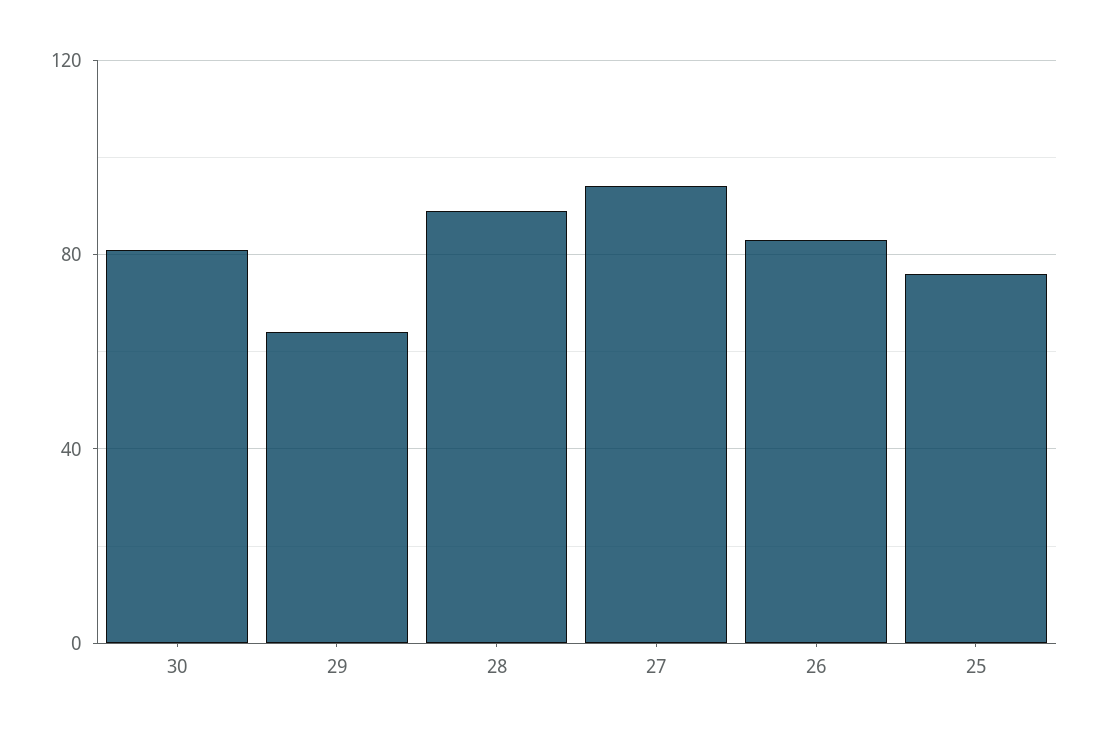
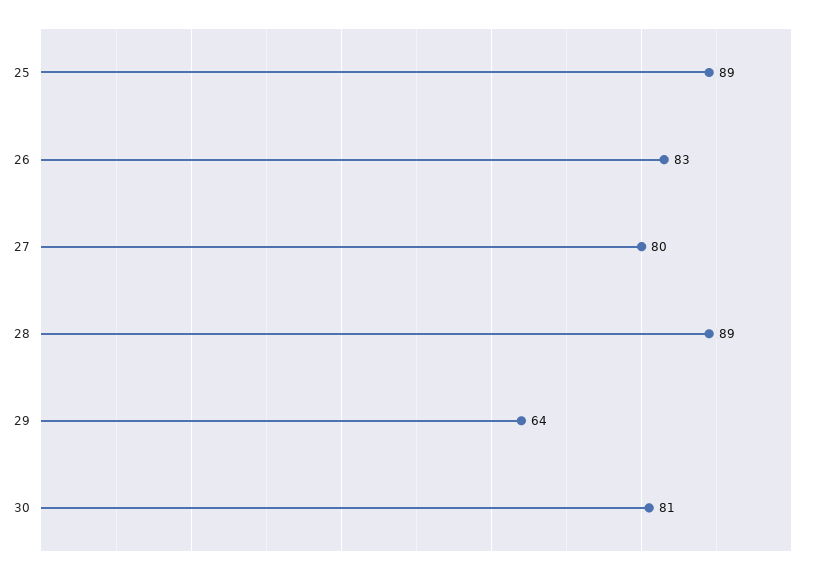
  {
    "30": 81,
    "29": 64,
    "28": 89,
-   "27": 95,
+   "27": 80,
    "26": 83,
-   "25": 75
+   "25": 89
  }

